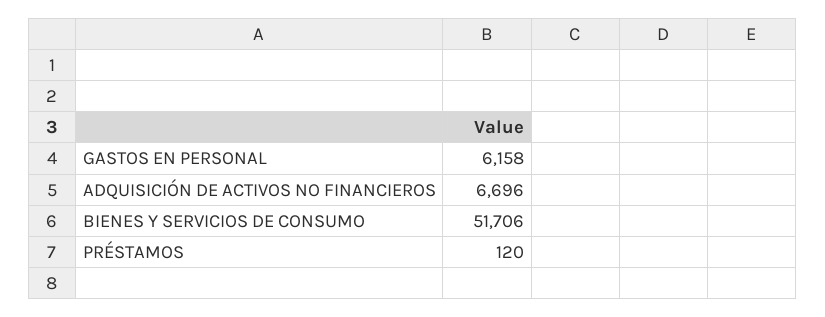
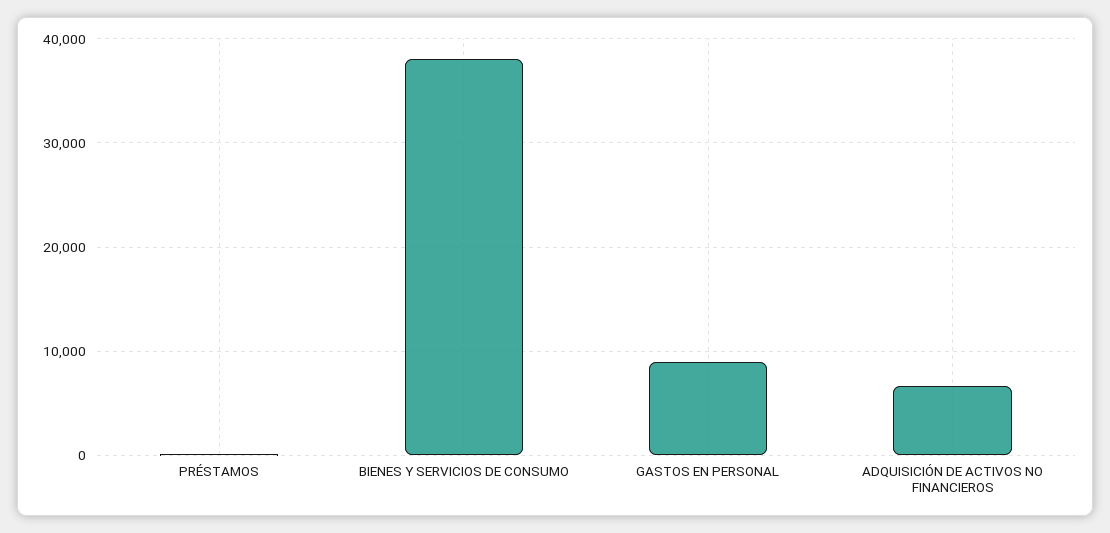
  {
-   "GASTOS EN PERSONAL": 6158,
+   "GASTOS EN PERSONAL": 9000,
    "ADQUISICIÓN DE ACTIVOS NO FINANCIEROS": 6696,
-   "BIENES Y SERVICIOS DE CONSUMO": 51706,
+   "BIENES Y SERVICIOS DE CONSUMO": 38000,
    "PRÉSTAMOS": 120
  }

